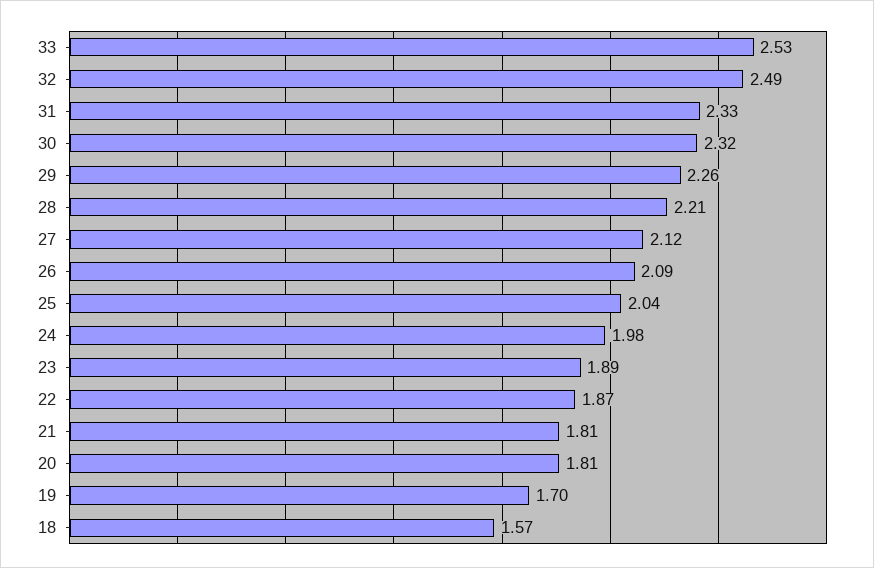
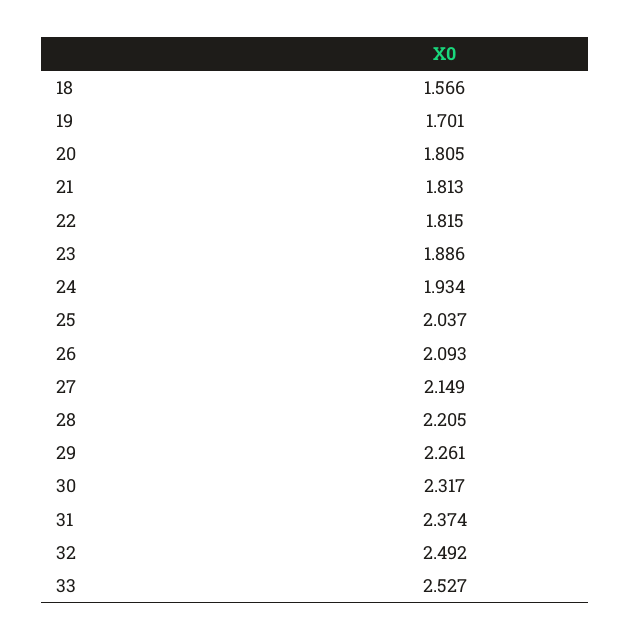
  {
    "33": 2.527,
    "32": 2.492,
-   "31": 2.33,
+   "31": 2.374,
    "30": 2.317,
    "29": 2.261,
    "28": 2.205,
-   "27": 2.12,
+   "27": 2.149,
    "26": 2.093,
    "25": 2.037,
-   "24": 1.98,
+   "24": 1.934,
    "23": 1.886,
-   "22": 1.87,
+   "22": 1.815,
    "21": 1.813,
    "20": 1.805,
    "19": 1.701,
    "18": 1.566
  }

